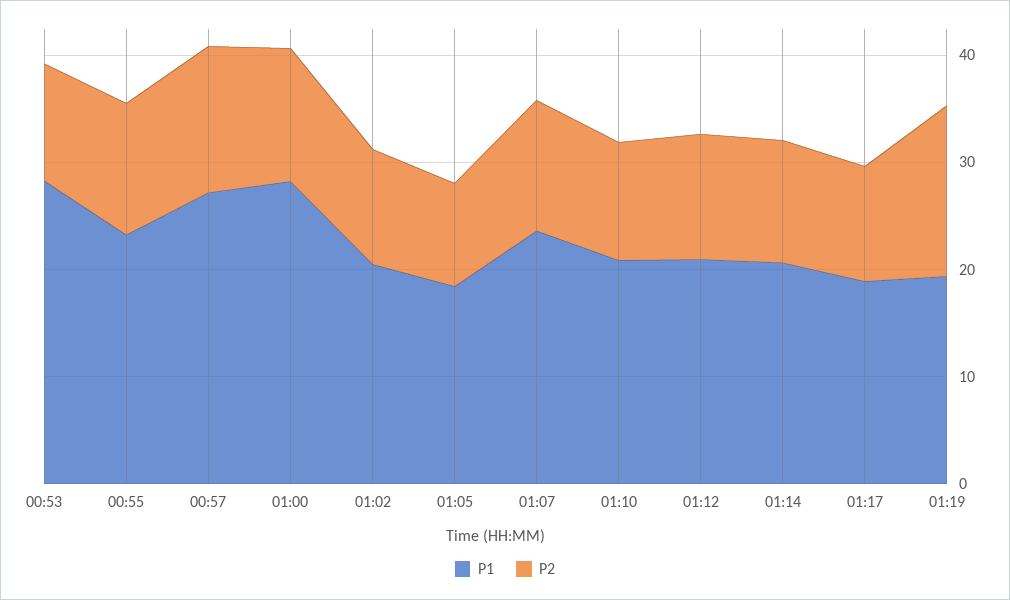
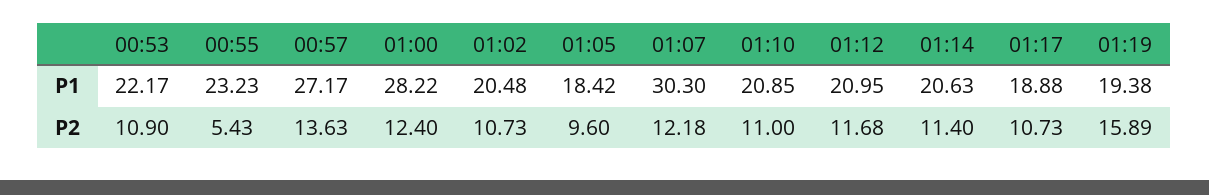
  {
    "P1": {
-     "00:53": 28,
+     "00:53": 22.17,
      "00:55": 23.23,
      "00:57": 27.17,
      "01:00": 28.22,
      "01:02": 20.48,
      "01:05": 18.42,
-     "01:07": 24,
+     "01:07": 30.3,
      "01:10": 20.85,
      "01:12": 20.95,
      "01:14": 20.63,
      "01:17": 18.88,
      "01:19": 19.38
    },
    "P2": {
      "00:53": 10.9,
-     "00:55": 12,
+     "00:55": 5.43,
      "00:57": 13.63,
      "01:00": 12.4,
      "01:02": 10.73,
      "01:05": 9.6,
      "01:07": 12.18,
      "01:10": 11,
      "01:12": 11.68,
      "01:14": 11.4,
      "01:17": 10.73,
      "01:19": 15.89
    }
  }

